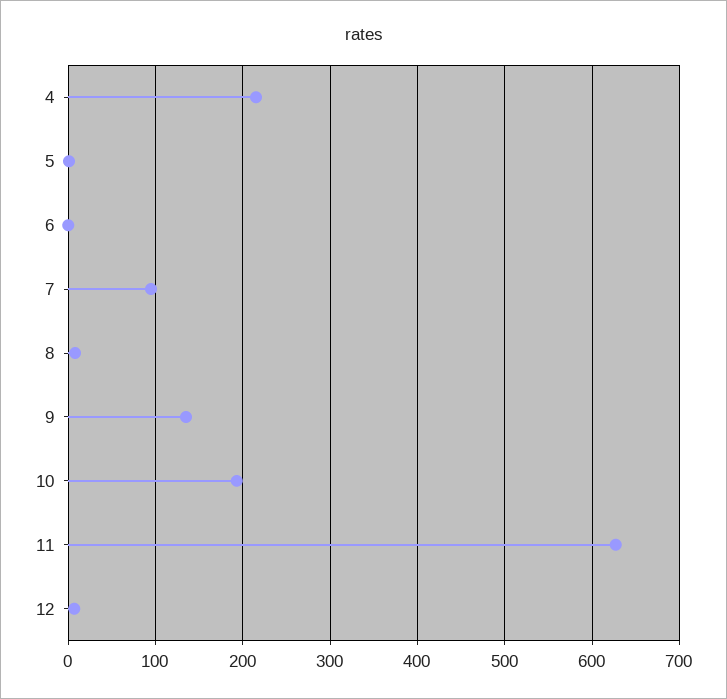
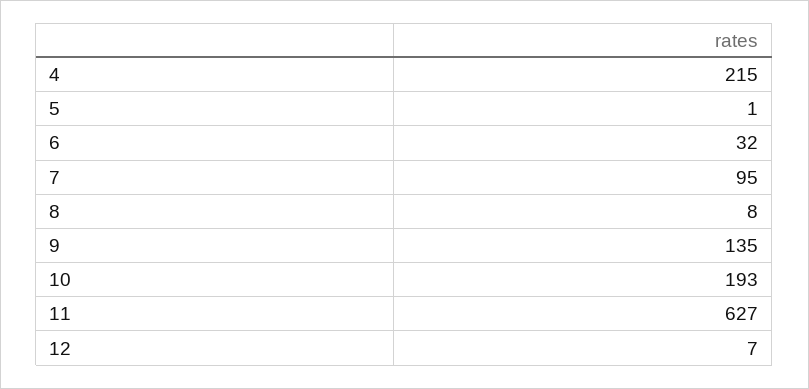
  {
    "4": 215,
    "5": 1,
-   "6": 0,
+   "6": 32,
    "7": 95,
    "8": 8,
    "9": 135,
    "10": 193,
    "11": 627,
    "12": 7
  }

